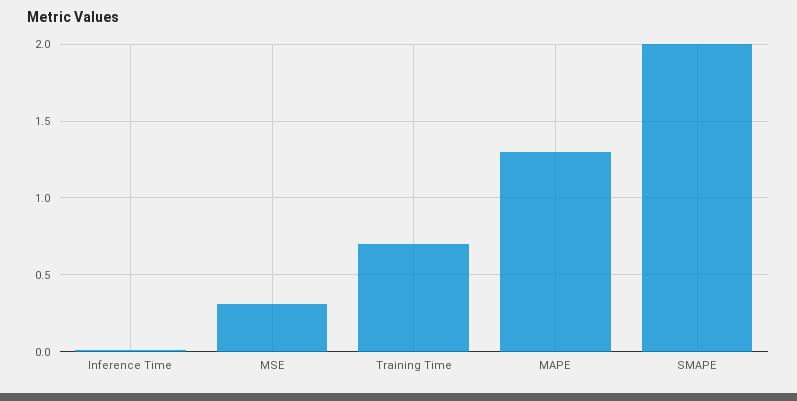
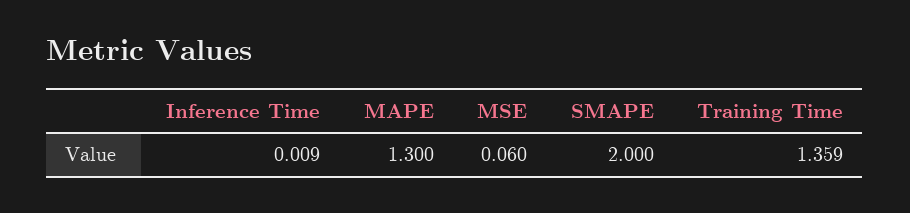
  {
    "Inference Time": 0.009,
-   "MSE": 0.3,
+   "MSE": 0.06,
-   "Training Time": 0.7,
+   "Training Time": 1.359,
    "MAPE": 1.3,
    "SMAPE": 2
  }

